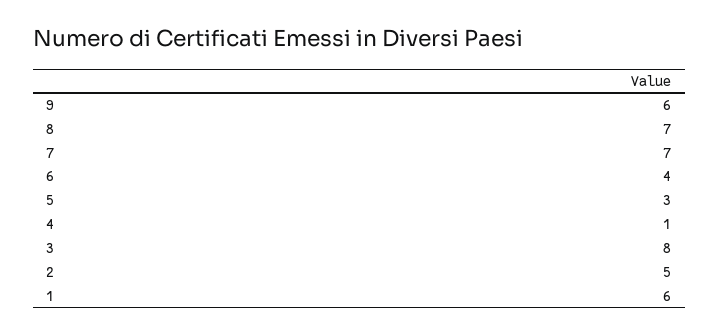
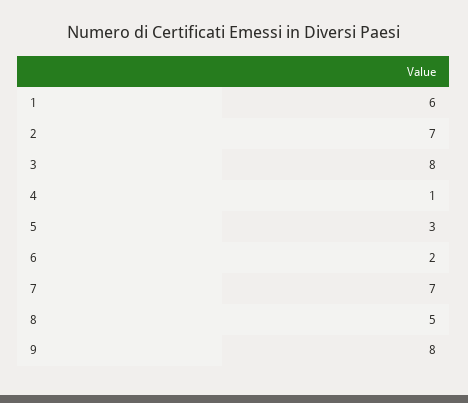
  {
-   "9": 6,
+   "9": 8,
-   "8": 7,
+   "8": 5,
    "7": 7,
-   "6": 4,
+   "6": 2,
    "5": 3,
    "4": 1,
    "3": 8,
-   "2": 5,
+   "2": 7,
    "1": 6
  }

